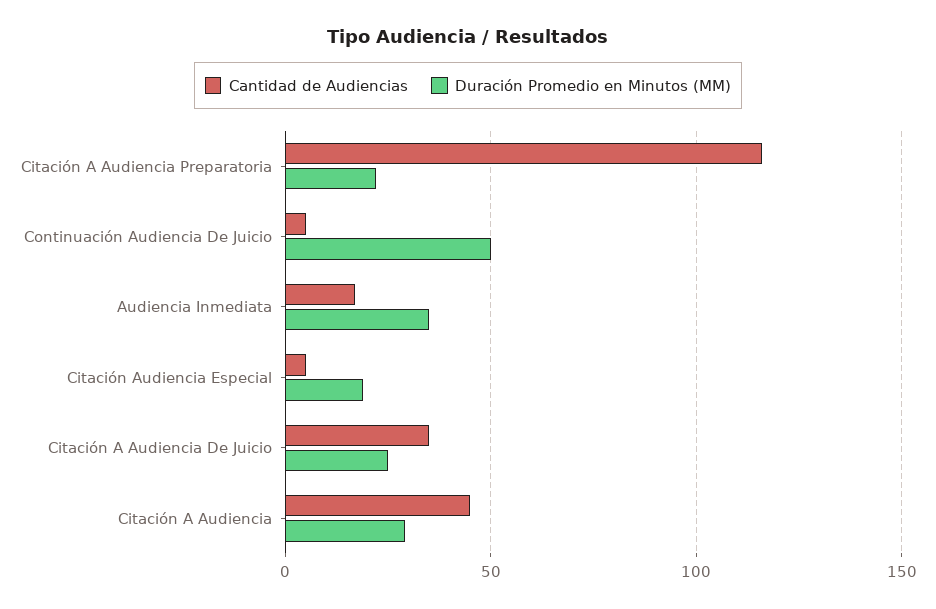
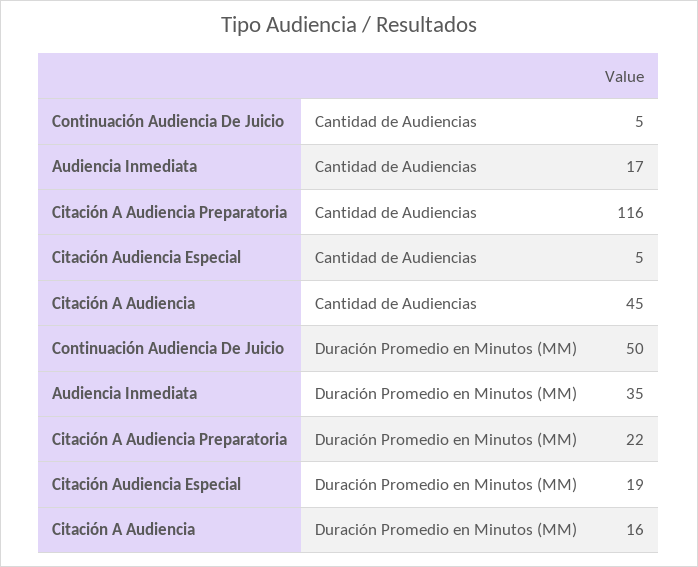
  {
    "Cantidad de Audiencias": {
      "Citación A Audiencia Preparatoria": 116,
      "Continuación Audiencia De Juicio": 5,
      "Audiencia Inmediata": 17,
      "Citación Audiencia Especial": 5,
-     "Citación A Audiencia De Juicio": 35,
      "Citación A Audiencia": 45
    },
    "Duración Promedio en Minutos (MM)": {
      "Citación A Audiencia Preparatoria": 22,
      "Continuación Audiencia De Juicio": 50,
      "Audiencia Inmediata": 35,
      "Citación Audiencia Especial": 19,
-     "Citación A Audiencia De Juicio": 25,
-     "Citación A Audiencia": 30
+     "Citación A Audiencia": 16
    }
  }

